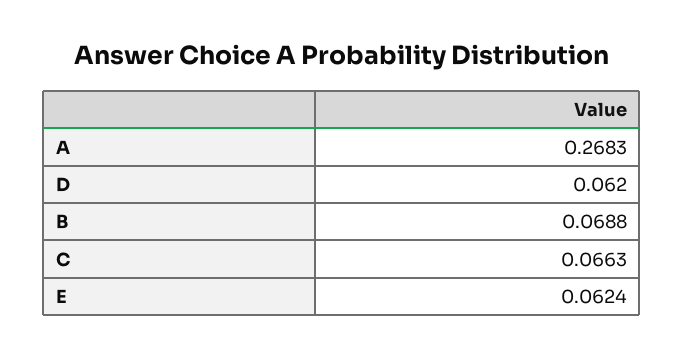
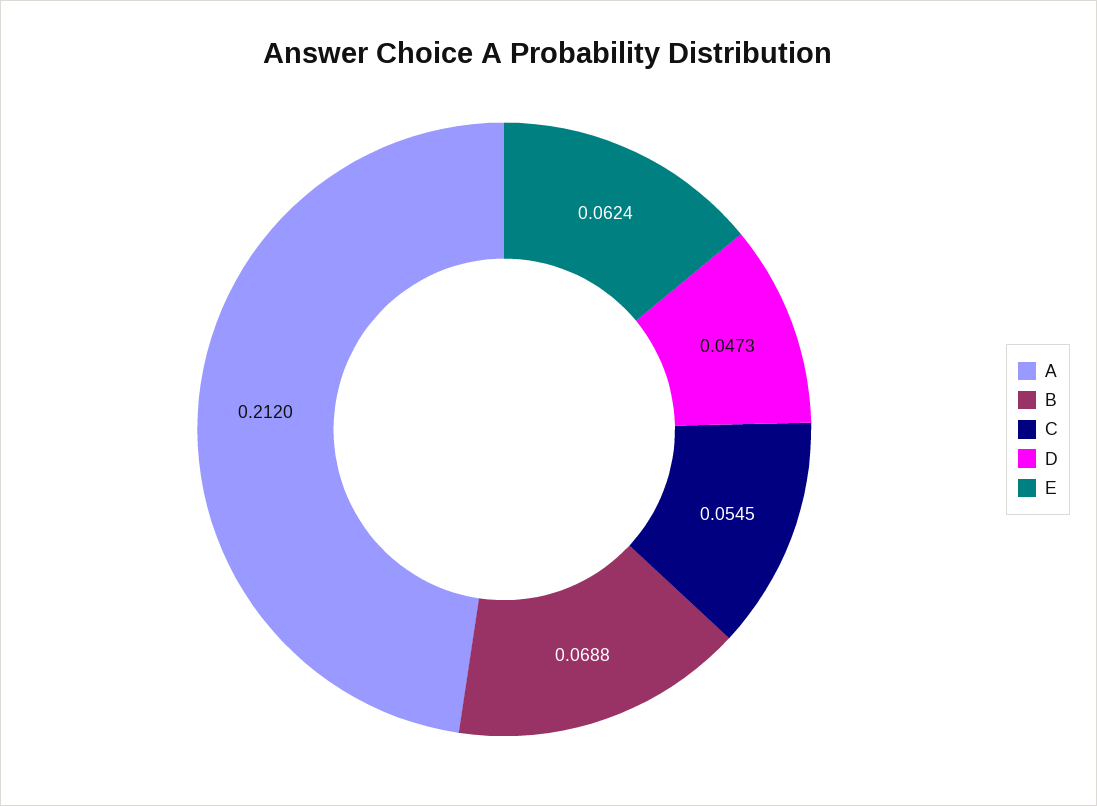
  {
-   "A": 0.2683,
+   "A": 0.212,
-   "D": 0.062,
+   "D": 0.0473,
    "B": 0.0688,
-   "C": 0.0663,
+   "C": 0.0545,
    "E": 0.0624
  }

